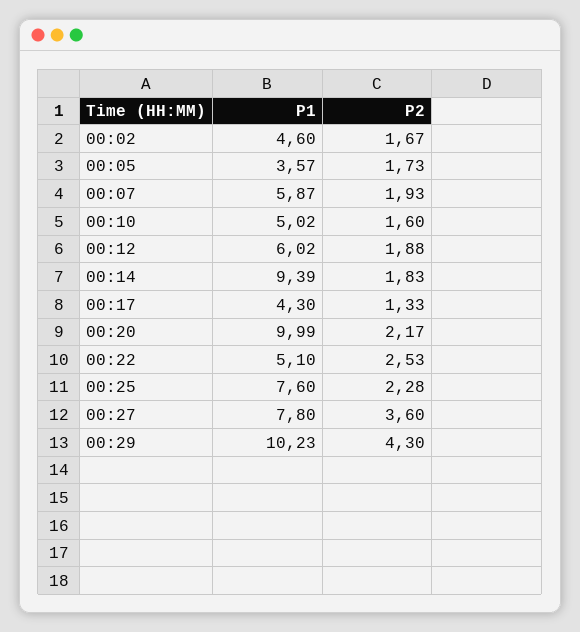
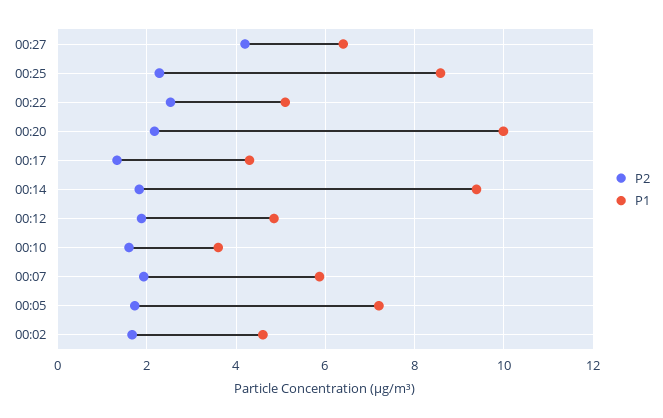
  {
    "P1": {
      "00:02": 4.6,
-     "00:05": 3.57,
+     "00:05": 7.2,
      "00:07": 5.87,
-     "00:10": 5.02,
+     "00:10": 3.6,
-     "00:12": 6.02,
+     "00:12": 4.8,
      "00:14": 9.39,
      "00:17": 4.3,
      "00:20": 9.99,
      "00:22": 5.1,
-     "00:25": 7.6,
+     "00:25": 8.6,
-     "00:27": 7.8,
+     "00:27": 6.4
-     "00:29": 10.23
    },
    "P2": {
      "00:02": 1.67,
      "00:05": 1.73,
      "00:07": 1.93,
      "00:10": 1.6,
      "00:12": 1.88,
      "00:14": 1.83,
      "00:17": 1.33,
      "00:20": 2.17,
      "00:22": 2.53,
      "00:25": 2.28,
-     "00:27": 3.6,
+     "00:27": 4.2
-     "00:29": 4.3
    }
  }

